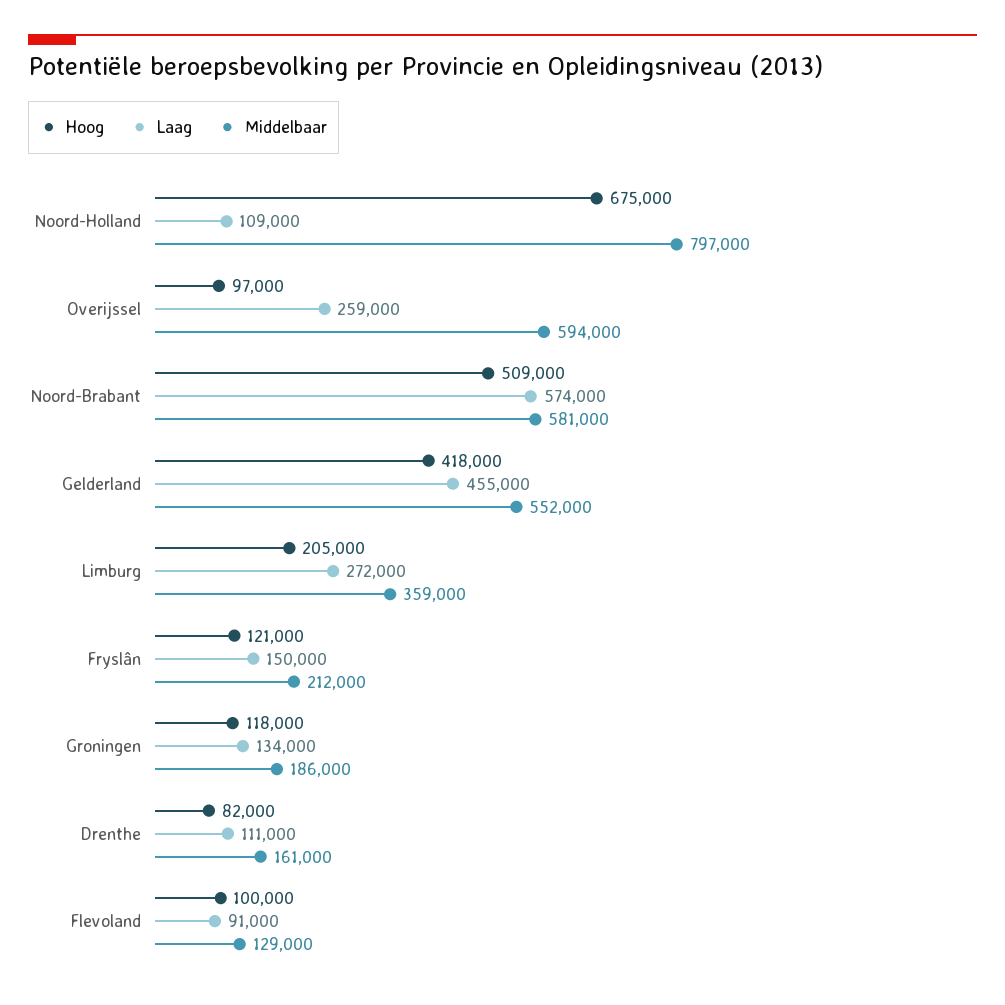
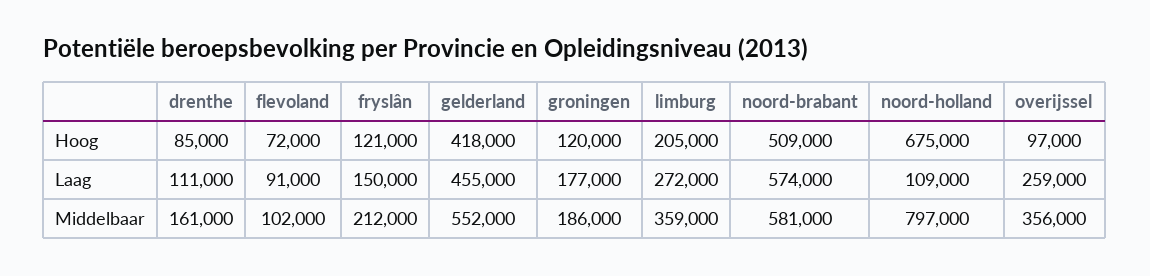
  {
    "Hoog": {
      "Noord-Holland": 675000,
      "Overijssel": 97000,
      "Noord-Brabant": 509000,
      "Gelderland": 418000,
      "Limburg": 205000,
      "Fryslân": 121000,
-     "Groningen": 118000,
+     "Groningen": 120000,
-     "Drenthe": 82000,
+     "Drenthe": 85000,
-     "Flevoland": 100000
+     "Flevoland": 72000
    },
    "Laag": {
      "Noord-Holland": 109000,
      "Overijssel": 259000,
      "Noord-Brabant": 574000,
      "Gelderland": 455000,
      "Limburg": 272000,
      "Fryslân": 150000,
-     "Groningen": 134000,
+     "Groningen": 177000,
      "Drenthe": 111000,
      "Flevoland": 91000
    },
    "Middelbaar": {
      "Noord-Holland": 797000,
-     "Overijssel": 594000,
+     "Overijssel": 356000,
      "Noord-Brabant": 581000,
      "Gelderland": 552000,
      "Limburg": 359000,
      "Fryslân": 212000,
      "Groningen": 186000,
      "Drenthe": 161000,
-     "Flevoland": 129000
+     "Flevoland": 102000
    }
  }

